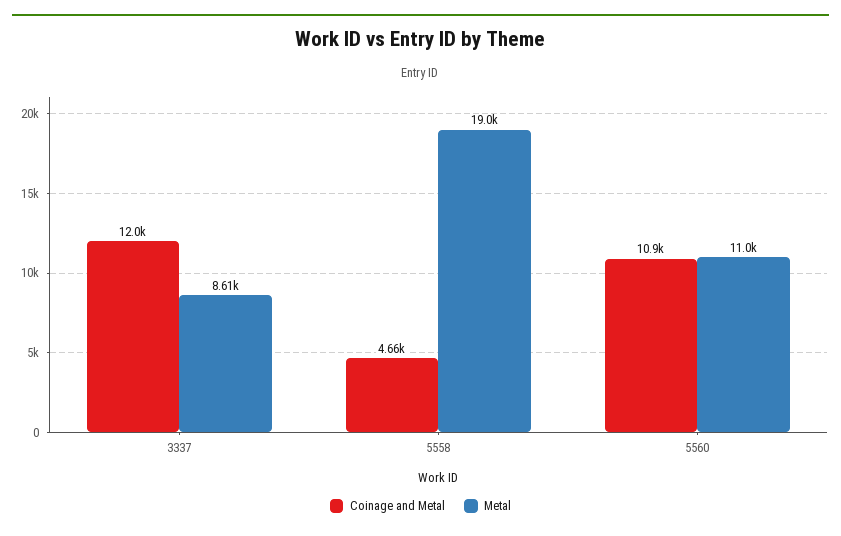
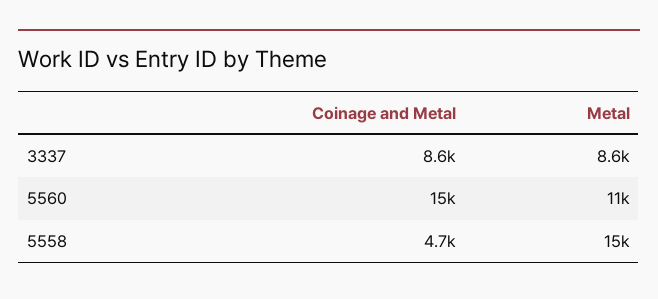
  {
    "Coinage and Metal": {
-     "3337": 12000,
+     "3337": 8600,
      "5558": 4660,
-     "5560": 10900
+     "5560": 15000
    },
    "Metal": {
      "3337": 8610,
-     "5558": 19000,
+     "5558": 15000,
      "5560": 11000
    }
  }

